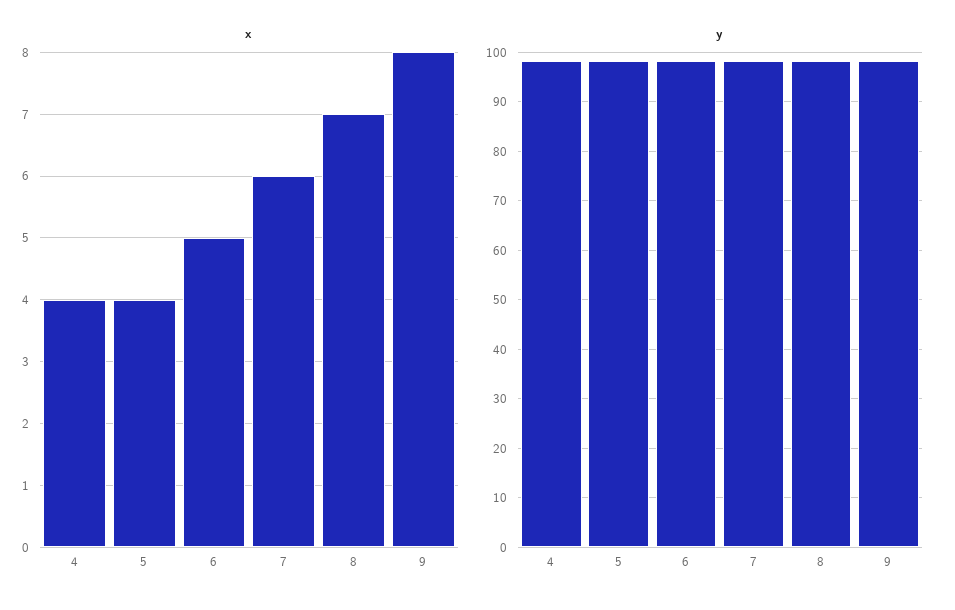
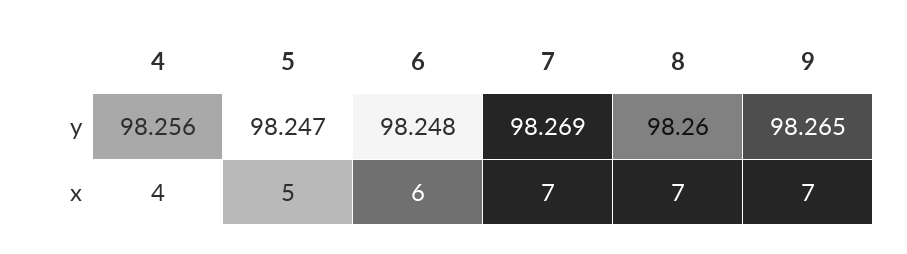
  {
    "x": {
      "4": 4,
-     "5": 4,
+     "5": 5,
-     "6": 5,
+     "6": 6,
-     "7": 6,
+     "7": 7,
      "8": 7,
-     "9": 8
+     "9": 7
    },
    "y": {
      "4": 98.256,
      "5": 98.247,
      "6": 98.248,
      "7": 98.269,
      "8": 98.26,
      "9": 98.265
    }
  }

